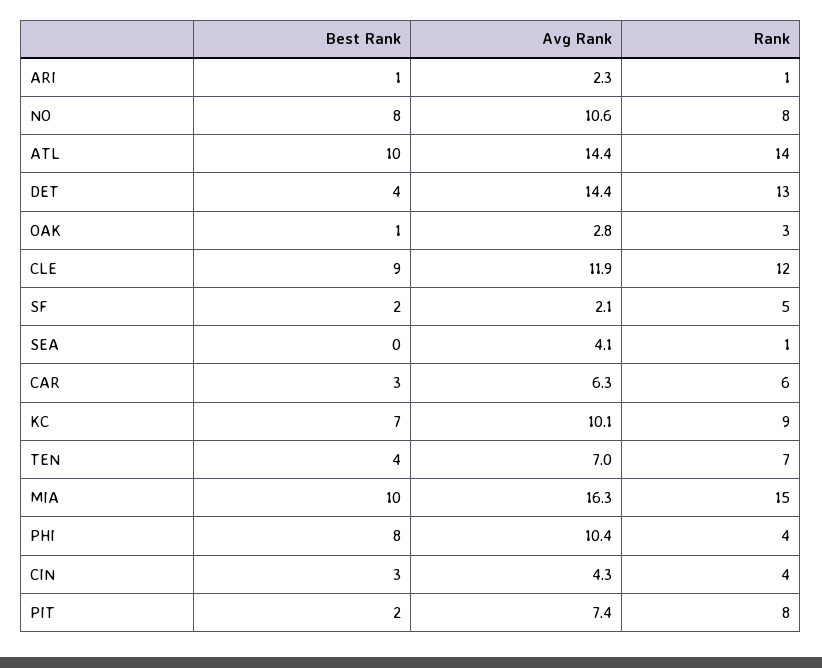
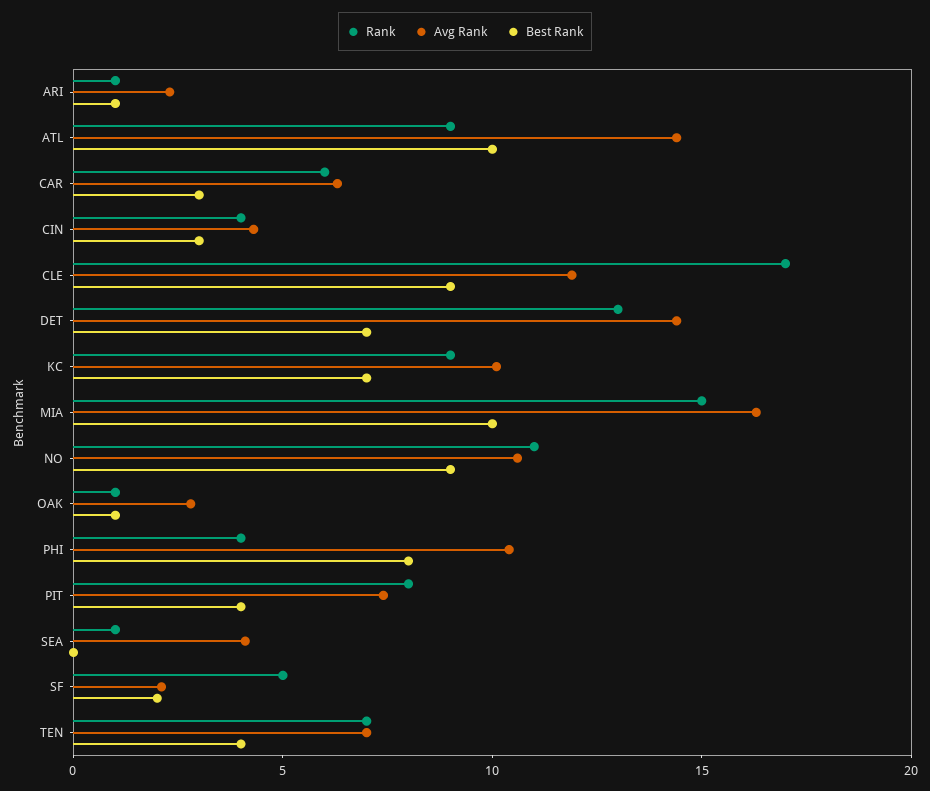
  {
    "Best Rank": {
      "ARI": 1,
-     "NO": 8,
+     "NO": 9,
      "ATL": 10,
-     "DET": 4,
+     "DET": 7,
      "OAK": 1,
      "CLE": 9,
      "SF": 2,
      "SEA": 0,
      "CAR": 3,
      "KC": 7,
      "TEN": 4,
      "MIA": 10,
      "PHI": 8,
      "CIN": 3,
-     "PIT": 2
+     "PIT": 4
    },
    "Avg Rank": {
      "ARI": 2.3,
      "NO": 10.6,
      "ATL": 14.4,
      "DET": 14.4,
      "OAK": 2.8,
      "CLE": 11.9,
      "SF": 2.1,
      "SEA": 4.1,
      "CAR": 6.3,
      "KC": 10.1,
      "TEN": 7,
      "MIA": 16.3,
      "PHI": 10.4,
      "CIN": 4.3,
      "PIT": 7.4
    },
    "Rank": {
      "ARI": 1,
-     "NO": 8,
+     "NO": 11,
-     "ATL": 14,
+     "ATL": 9,
      "DET": 13,
-     "OAK": 3,
+     "OAK": 1,
-     "CLE": 12,
+     "CLE": 17,
      "SF": 5,
      "SEA": 1,
      "CAR": 6,
      "KC": 9,
      "TEN": 7,
      "MIA": 15,
      "PHI": 4,
      "CIN": 4,
      "PIT": 8
    }
  }

